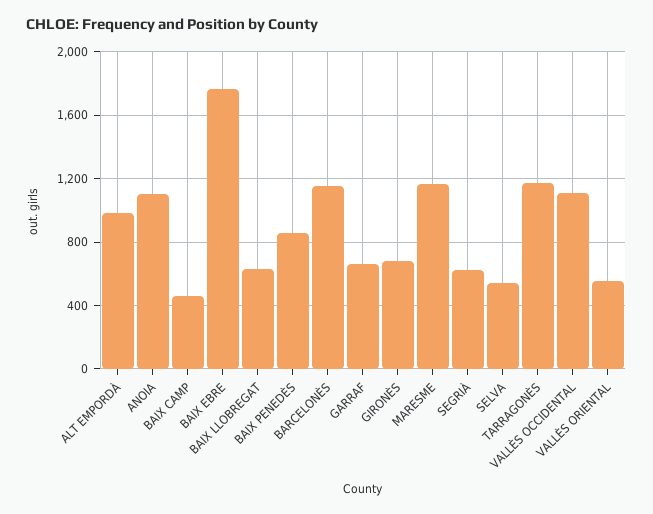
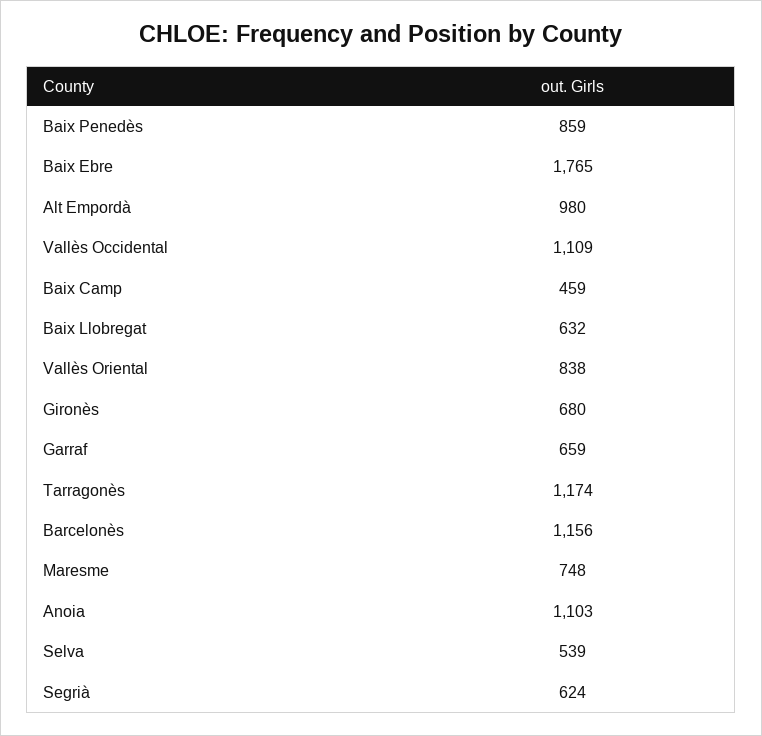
  {
    "ALT EMPORDÀ": 980,
    "ANOIA": 1103,
    "BAIX CAMP": 459,
    "BAIX EBRE": 1765,
    "BAIX LLOBREGAT": 632,
    "BAIX PENEDÈS": 859,
    "BARCELONÈS": 1156,
    "GARRAF": 659,
    "GIRONÈS": 680,
-   "MARESME": 1150,
+   "MARESME": 748,
    "SEGRIÀ": 624,
    "SELVA": 539,
    "TARRAGONÈS": 1174,
    "VALLÈS OCCIDENTAL": 1109,
-   "VALLÈS ORIENTAL": 550
+   "VALLÈS ORIENTAL": 838
  }

